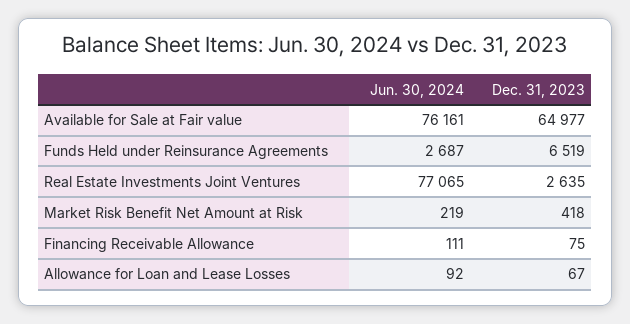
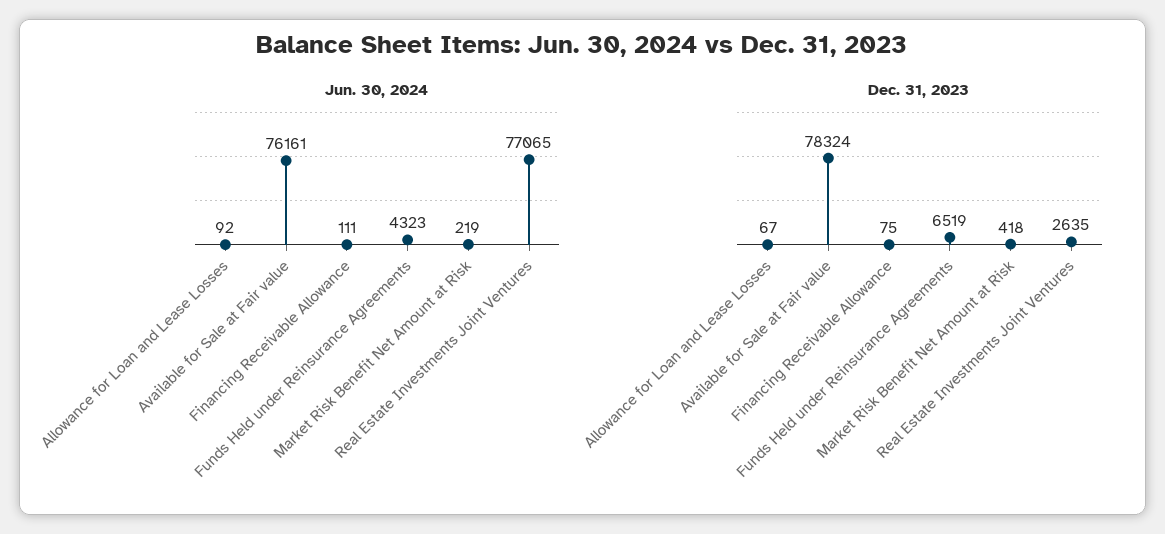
  {
    "Jun. 30, 2024": {
      "Available for Sale at Fair value": 76161,
-     "Funds Held under Reinsurance Agreements": 2687,
+     "Funds Held under Reinsurance Agreements": 4323,
      "Real Estate Investments Joint Ventures": 77065,
      "Market Risk Benefit Net Amount at Risk": 219,
      "Financing Receivable Allowance": 111,
      "Allowance for Loan and Lease Losses": 92
    },
    "Dec. 31, 2023": {
-     "Available for Sale at Fair value": 64977,
+     "Available for Sale at Fair value": 78324,
      "Funds Held under Reinsurance Agreements": 6519,
      "Real Estate Investments Joint Ventures": 2635,
      "Market Risk Benefit Net Amount at Risk": 418,
      "Financing Receivable Allowance": 75,
      "Allowance for Loan and Lease Losses": 67
    }
  }

